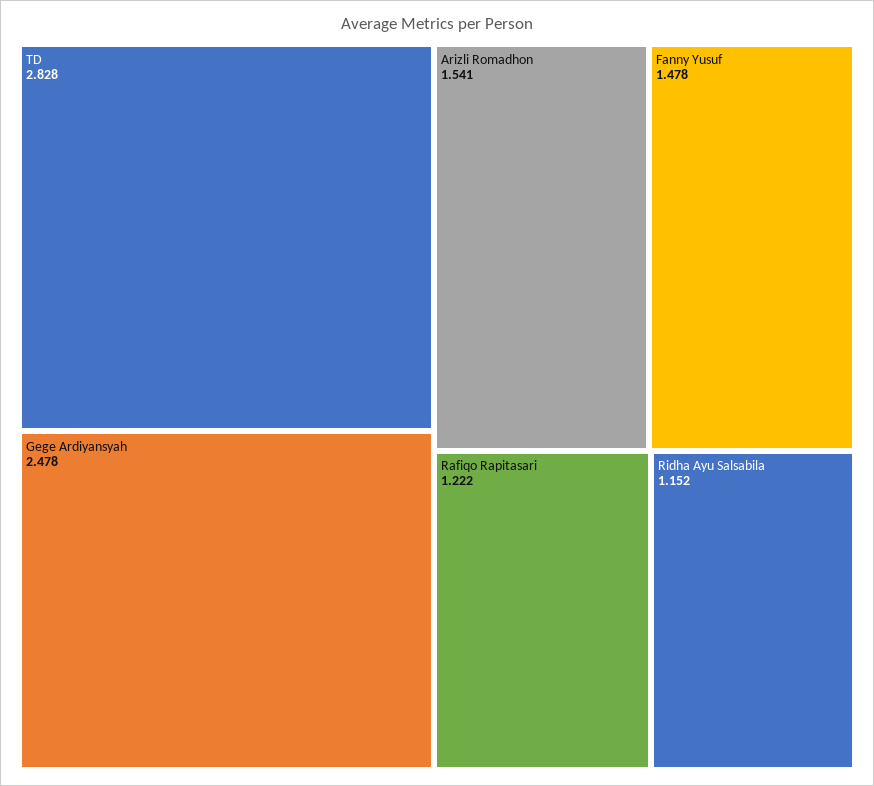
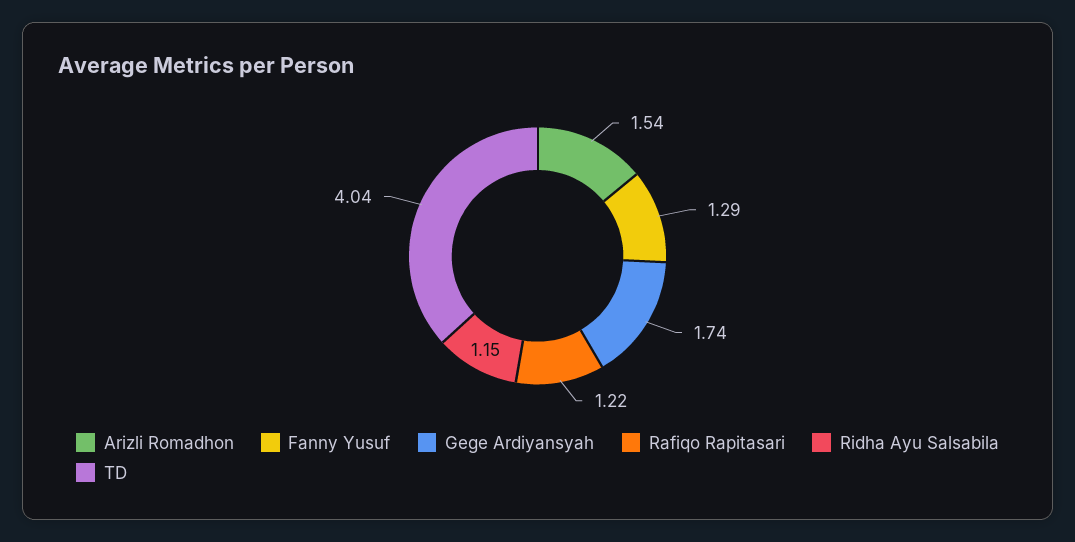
  {
-   "TD": 2.828,
+   "TD": 4.04,
-   "Gege Ardiyansyah": 2.478,
+   "Gege Ardiyansyah": 1.74,
    "Arizli Romadhon": 1.541,
-   "Fanny Yusuf": 1.478,
+   "Fanny Yusuf": 1.29,
    "Rafiqo Rapitasari": 1.222,
    "Ridha Ayu Salsabila": 1.152
  }

